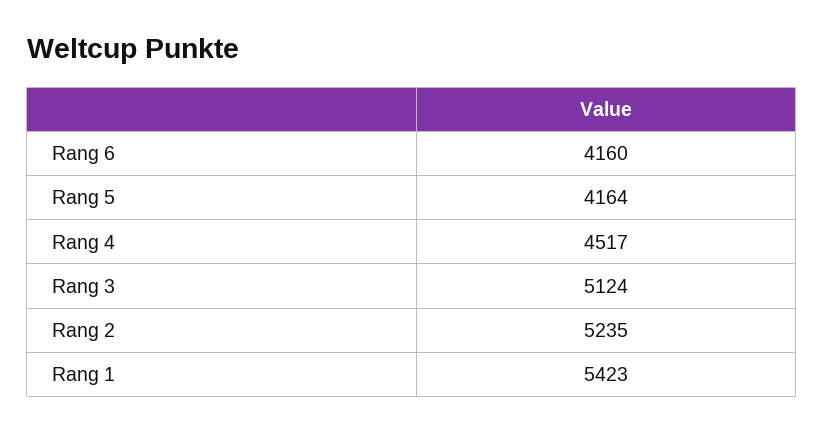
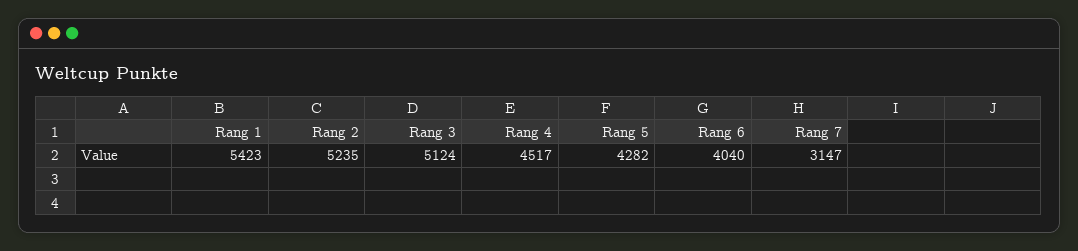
  {
-   "Rang 6": 4160,
+   "Rang 6": 4040,
-   "Rang 5": 4164,
+   "Rang 5": 4282,
    "Rang 4": 4517,
    "Rang 3": 5124,
    "Rang 2": 5235,
-   "Rang 1": 5423
+   "Rang 1": 5423,
+   "Rang 7": 3147
  }

